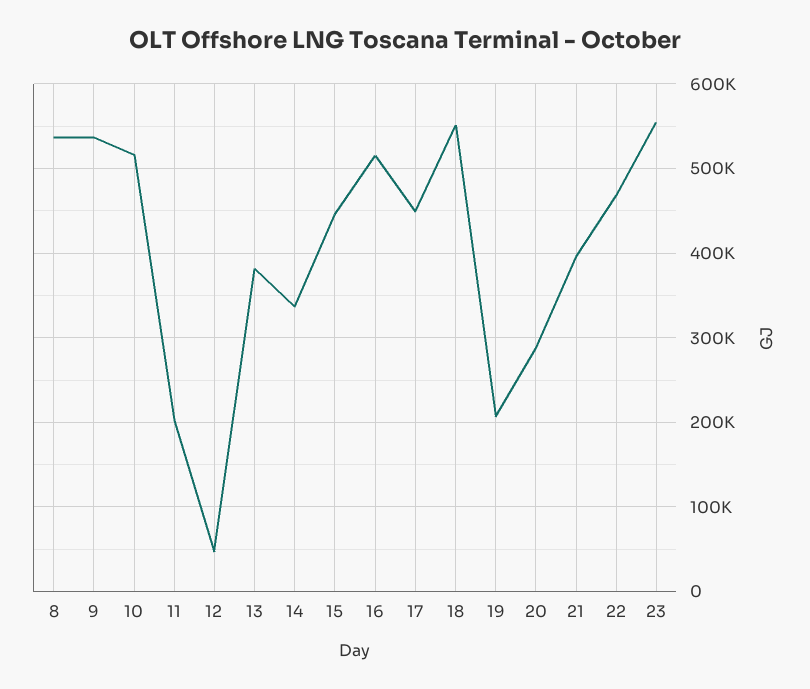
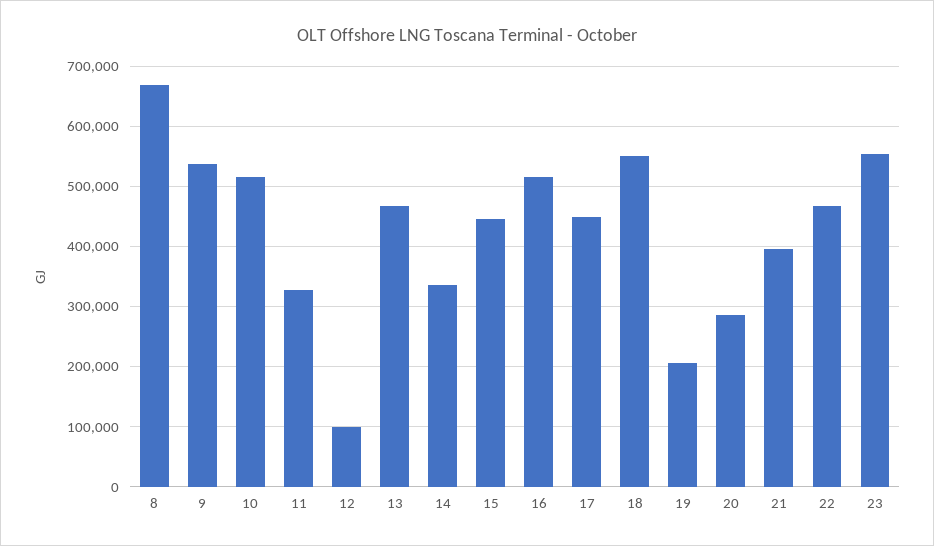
  {
-   "8": 540000,
+   "8": 670000,
    "9": 540000,
    "10": 520000,
-   "11": 200000,
+   "11": 330000,
-   "12": 50000,
+   "12": 100000,
-   "13": 380000,
+   "13": 470000,
    "14": 340000,
    "15": 450000,
    "16": 520000,
    "17": 450000,
    "18": 550000,
    "19": 210000,
    "20": 290000,
    "21": 400000,
    "22": 470000,
    "23": 550000
  }

